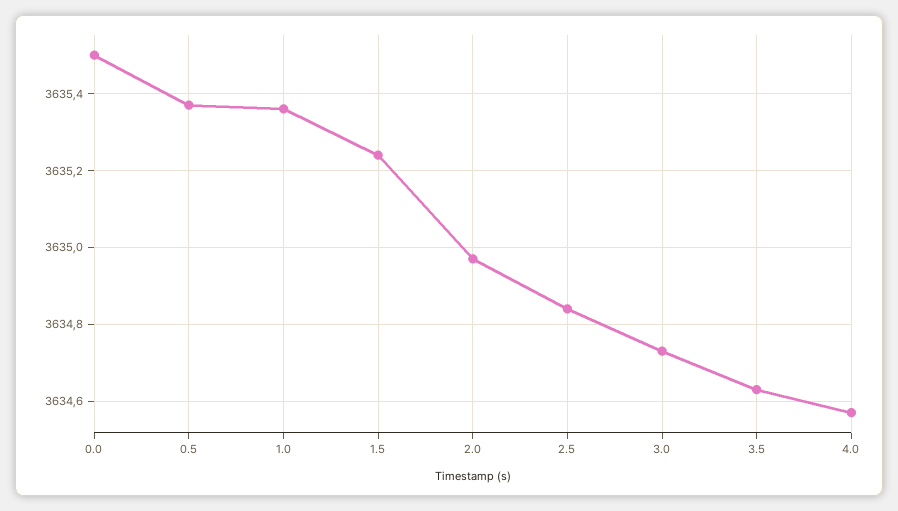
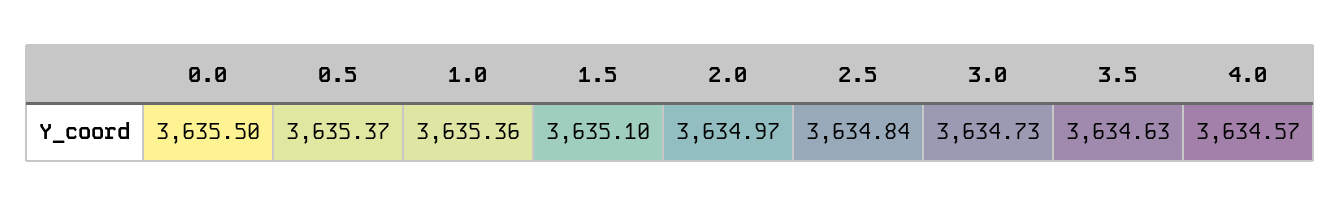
  {
    "0.0": 3635.5,
    "0.5": 3635.37,
    "1.0": 3635.36,
-   "1.5": 3635.25,
+   "1.5": 3635.1,
    "2.0": 3634.97,
    "2.5": 3634.84,
    "3.0": 3634.73,
    "3.5": 3634.63,
    "4.0": 3634.57
  }

